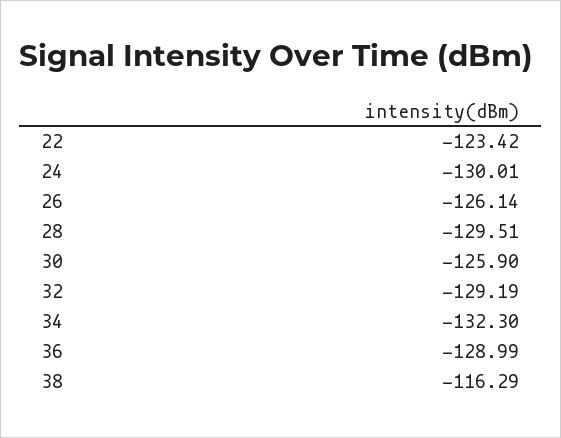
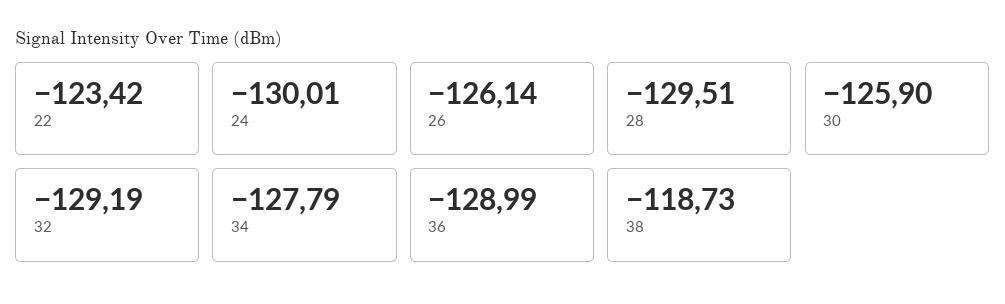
  {
    "22": -123.42,
    "24": -130.01,
    "26": -126.14,
    "28": -129.51,
    "30": -125.9,
    "32": -129.19,
-   "34": -132.3,
+   "34": -127.79,
    "36": -128.99,
-   "38": -116.29
+   "38": -118.73
  }

